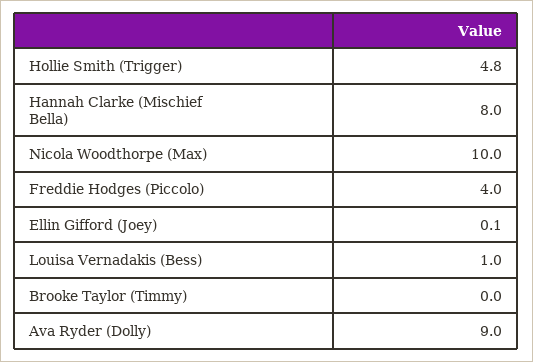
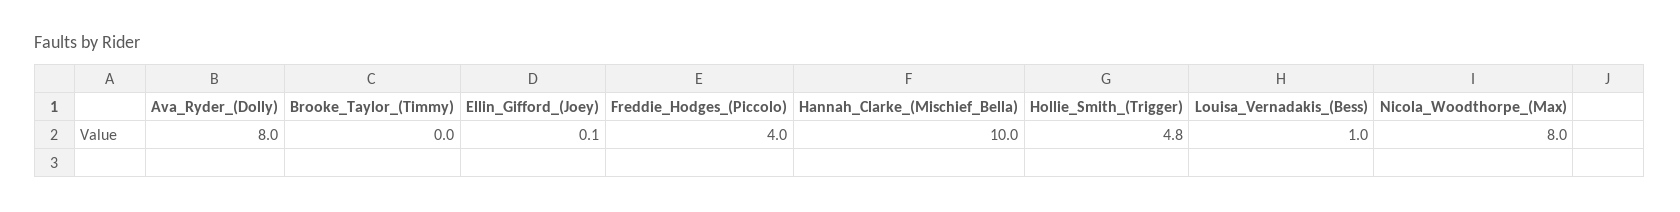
  {
    "Hollie Smith (Trigger)": 4.8,
-   "Hannah Clarke (Mischief Bella)": 8,
+   "Hannah Clarke (Mischief Bella)": 10,
-   "Nicola Woodthorpe (Max)": 10,
+   "Nicola Woodthorpe (Max)": 8,
    "Freddie Hodges (Piccolo)": 4,
    "Ellin Gifford (Joey)": 0.1,
    "Louisa Vernadakis (Bess)": 1,
    "Brooke Taylor (Timmy)": 0,
-   "Ava Ryder (Dolly)": 9
+   "Ava Ryder (Dolly)": 8
  }

